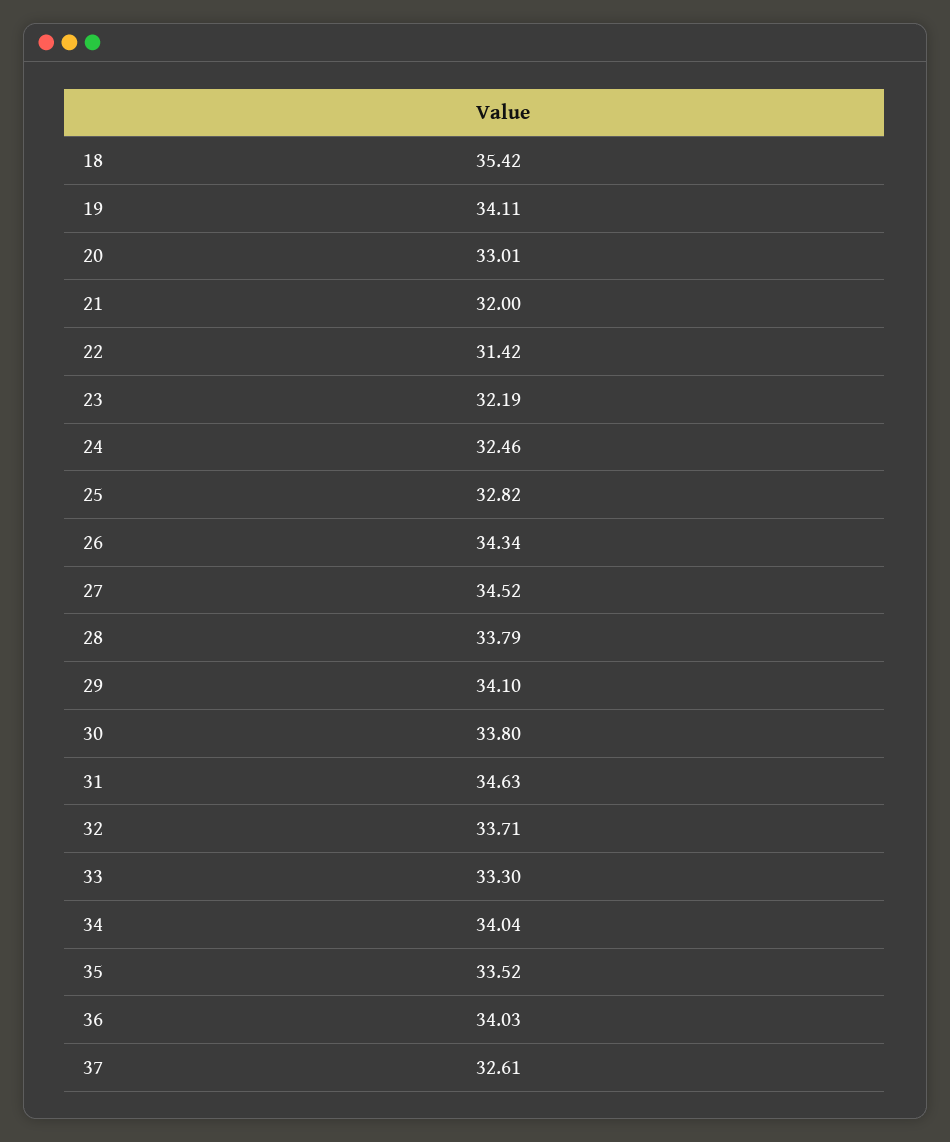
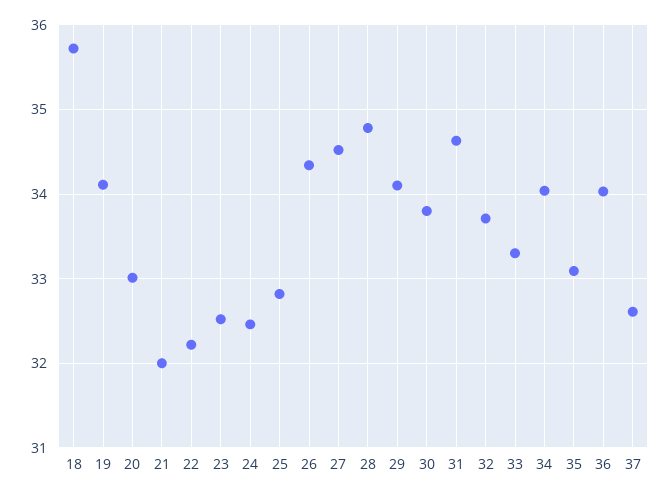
  {
-   "18": 35.42,
+   "18": 35.7,
    "19": 34.11,
    "20": 33.01,
    "21": 32,
-   "22": 31.42,
+   "22": 32.2,
-   "23": 32.19,
+   "23": 32.5,
    "24": 32.46,
    "25": 32.82,
    "26": 34.34,
    "27": 34.52,
-   "28": 33.79,
+   "28": 34.8,
    "29": 34.1,
    "30": 33.8,
    "31": 34.63,
    "32": 33.71,
    "33": 33.3,
    "34": 34.04,
-   "35": 33.52,
+   "35": 33.1,
    "36": 34.03,
    "37": 32.61
  }

